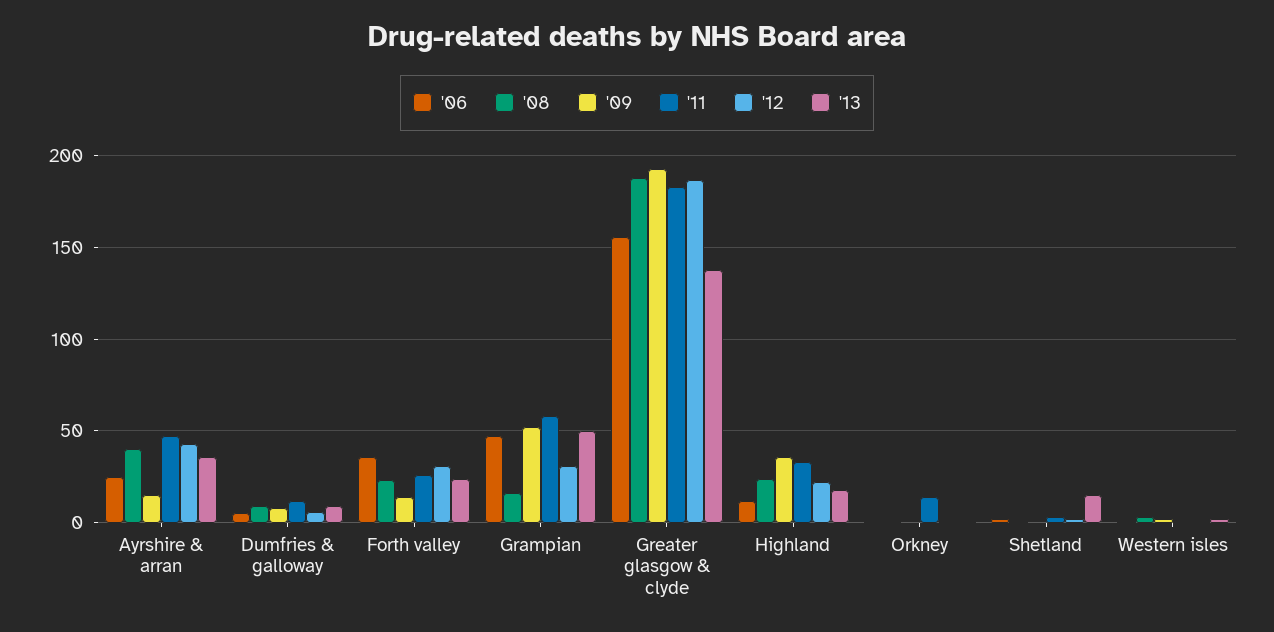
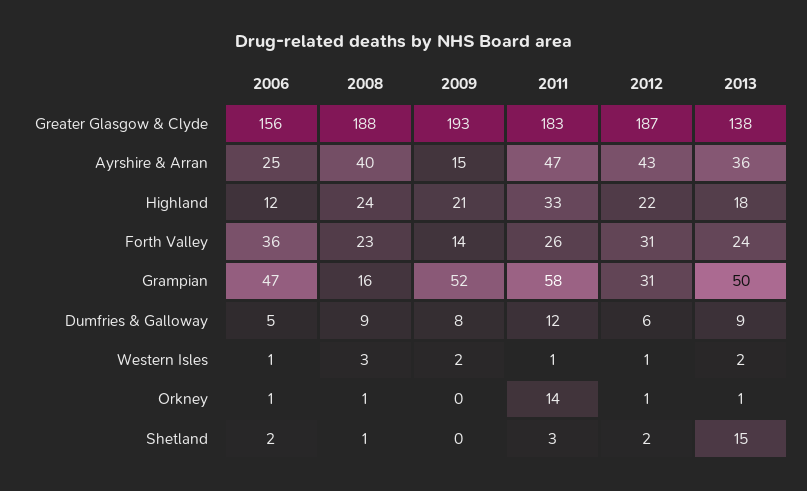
  {
    "'06": {
      "Ayrshire & arran": 25,
      "Dumfries & galloway": 5,
      "Forth valley": 36,
      "Grampian": 47,
      "Greater glasgow & clyde": 156,
      "Highland": 12,
      "Orkney": 1,
      "Shetland": 2,
      "Western isles": 1
    },
    "'08": {
      "Ayrshire & arran": 40,
      "Dumfries & galloway": 9,
      "Forth valley": 23,
      "Grampian": 16,
      "Greater glasgow & clyde": 188,
      "Highland": 24,
      "Orkney": 1,
      "Shetland": 1,
      "Western isles": 3
    },
    "'09": {
      "Ayrshire & arran": 15,
      "Dumfries & galloway": 8,
      "Forth valley": 14,
      "Grampian": 52,
      "Greater glasgow & clyde": 193,
-     "Highland": 35,
+     "Highland": 21,
      "Orkney": 0,
      "Shetland": 0,
      "Western isles": 2
    },
    "'11": {
      "Ayrshire & arran": 47,
      "Dumfries & galloway": 12,
      "Forth valley": 26,
      "Grampian": 58,
      "Greater glasgow & clyde": 183,
      "Highland": 33,
      "Orkney": 14,
      "Shetland": 3,
      "Western isles": 1
    },
    "'12": {
      "Ayrshire & arran": 43,
      "Dumfries & galloway": 6,
      "Forth valley": 31,
      "Grampian": 31,
      "Greater glasgow & clyde": 187,
      "Highland": 22,
      "Orkney": 1,
      "Shetland": 2,
      "Western isles": 1
    },
    "'13": {
      "Ayrshire & arran": 36,
      "Dumfries & galloway": 9,
      "Forth valley": 24,
      "Grampian": 50,
      "Greater glasgow & clyde": 138,
      "Highland": 18,
      "Orkney": 1,
      "Shetland": 15,
      "Western isles": 2
    }
  }

